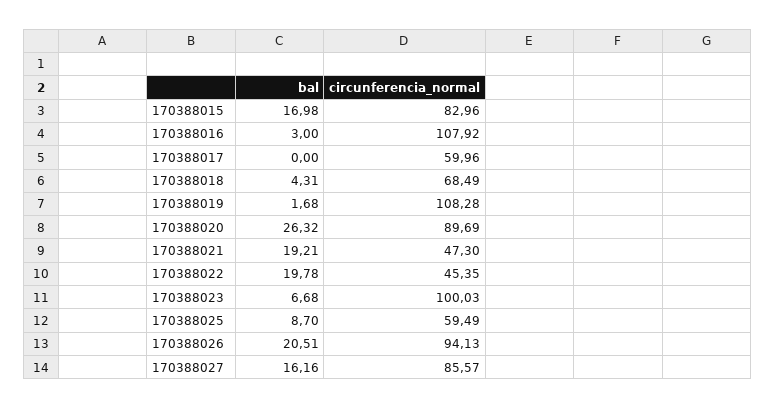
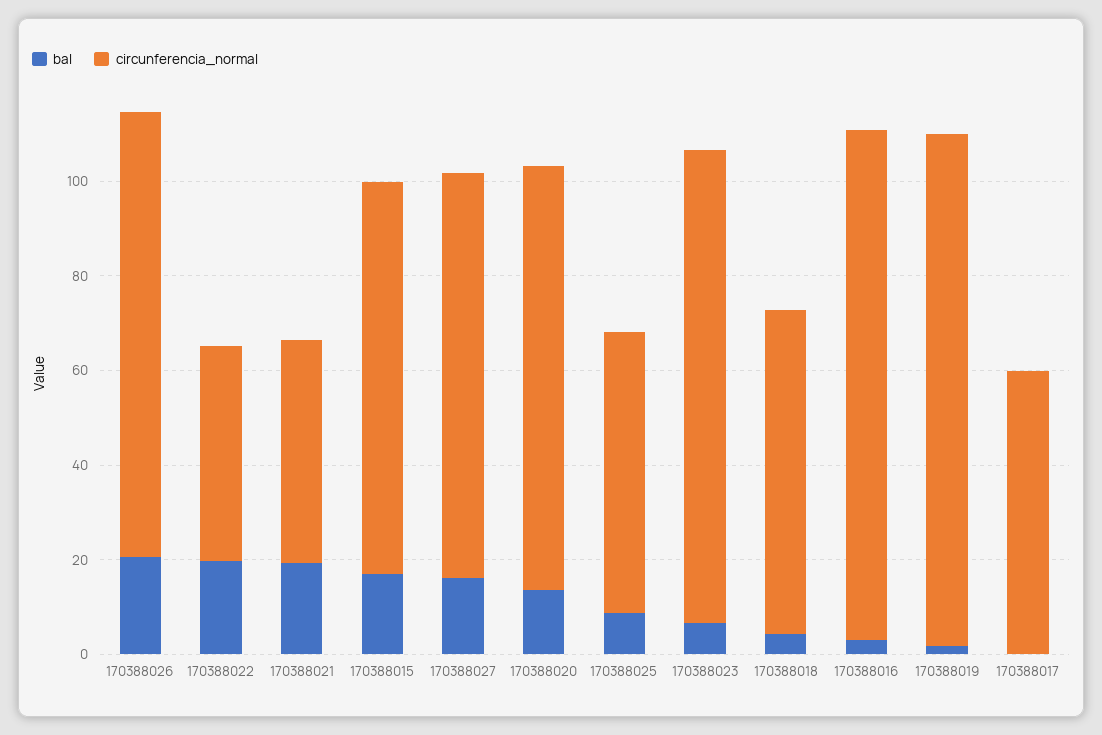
  {
    "bal": {
      "170388015": 16.98,
      "170388016": 3,
      "170388017": 0,
      "170388018": 4.31,
      "170388019": 1.68,
-     "170388020": 26.32,
+     "170388020": 15,
      "170388021": 19.21,
      "170388022": 19.78,
      "170388023": 6.68,
      "170388025": 8.7,
      "170388026": 20.51,
      "170388027": 16.16
    },
    "circunferencia_normal": {
      "170388015": 82.96,
      "170388016": 107.92,
      "170388017": 59.96,
      "170388018": 68.49,
      "170388019": 108.28,
      "170388020": 89.69,
      "170388021": 47.3,
      "170388022": 45.35,
      "170388023": 100.03,
      "170388025": 59.49,
      "170388026": 94.13,
      "170388027": 85.57
    }
  }

